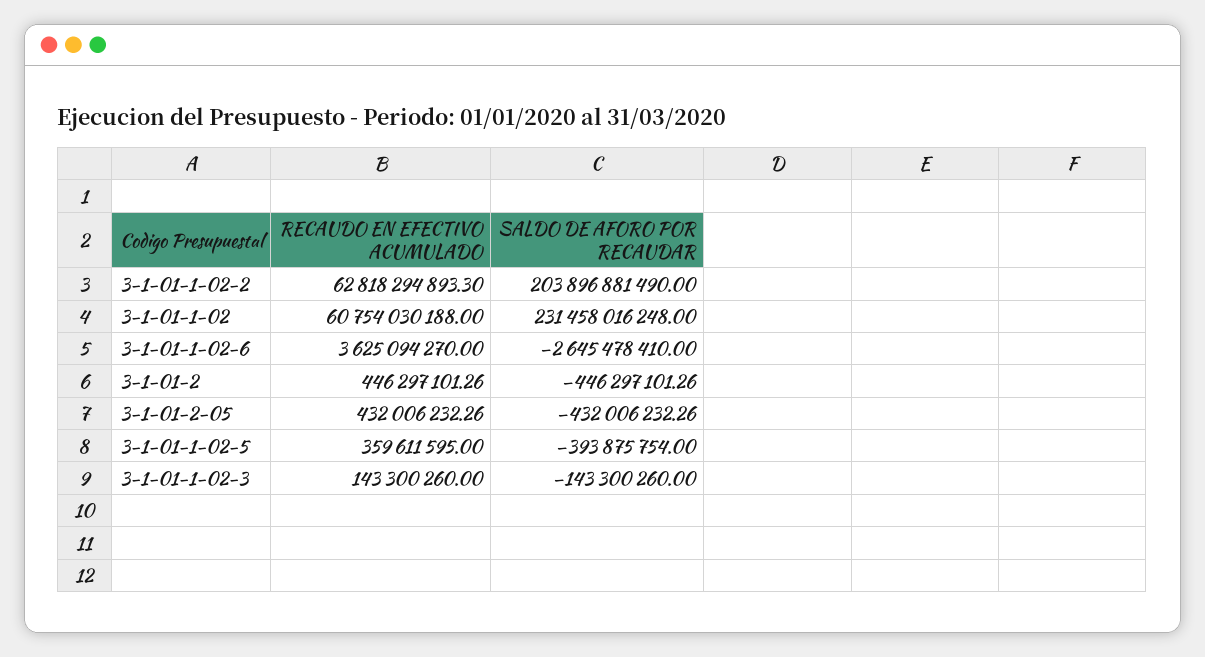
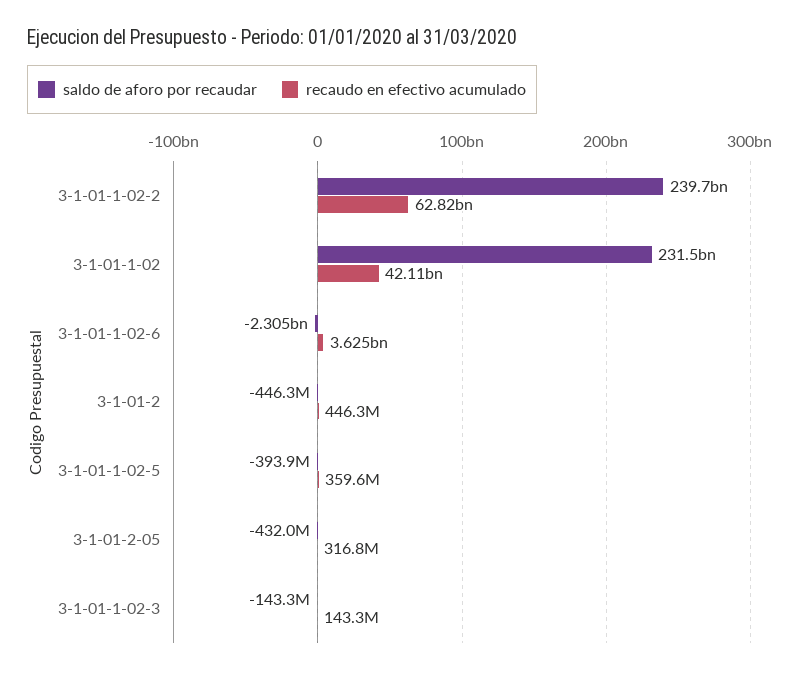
  {
    "RECAUDO EN EFECTIVO ACUMULADO": {
      "3-1-01-1-02-2": 62818294893.3,
-     "3-1-01-1-02": 60754030188,
+     "3-1-01-1-02": 42110000000,
      "3-1-01-1-02-6": 3625094270,
      "3-1-01-2": 446297101.26,
-     "3-1-01-2-05": 432006232.26,
+     "3-1-01-2-05": 316800000,
      "3-1-01-1-02-5": 359611595,
      "3-1-01-1-02-3": 143300260
    },
    "SALDO DE AFORO POR RECAUDAR": {
-     "3-1-01-1-02-2": 203896881490,
+     "3-1-01-1-02-2": 239700000000,
      "3-1-01-1-02": 231458016248,
-     "3-1-01-1-02-6": -2645478410,
+     "3-1-01-1-02-6": -2305000000,
      "3-1-01-2": -446297101.26,
      "3-1-01-2-05": -432006232.26,
      "3-1-01-1-02-5": -393875754,
      "3-1-01-1-02-3": -143300260
    }
  }

